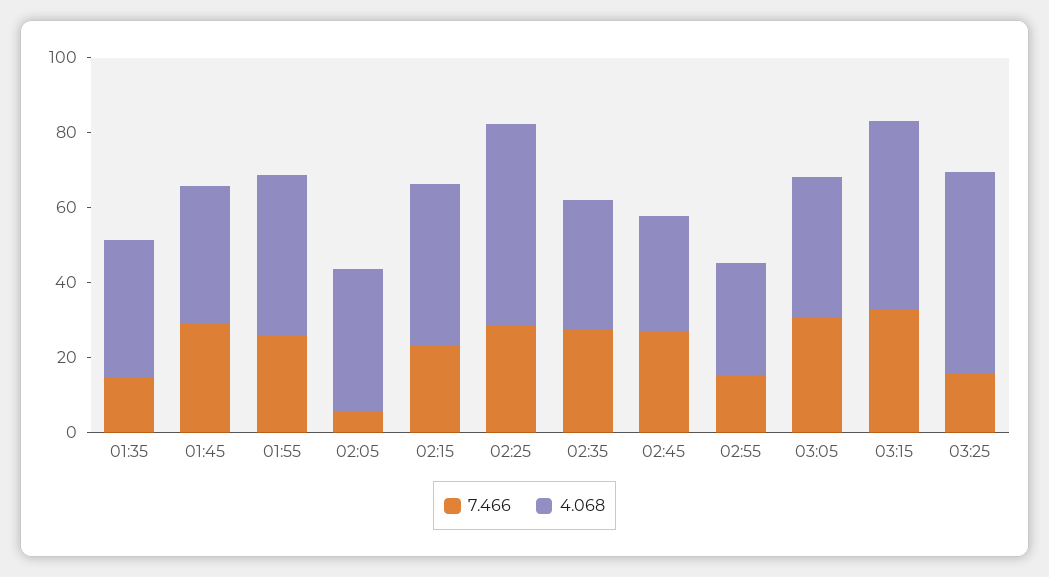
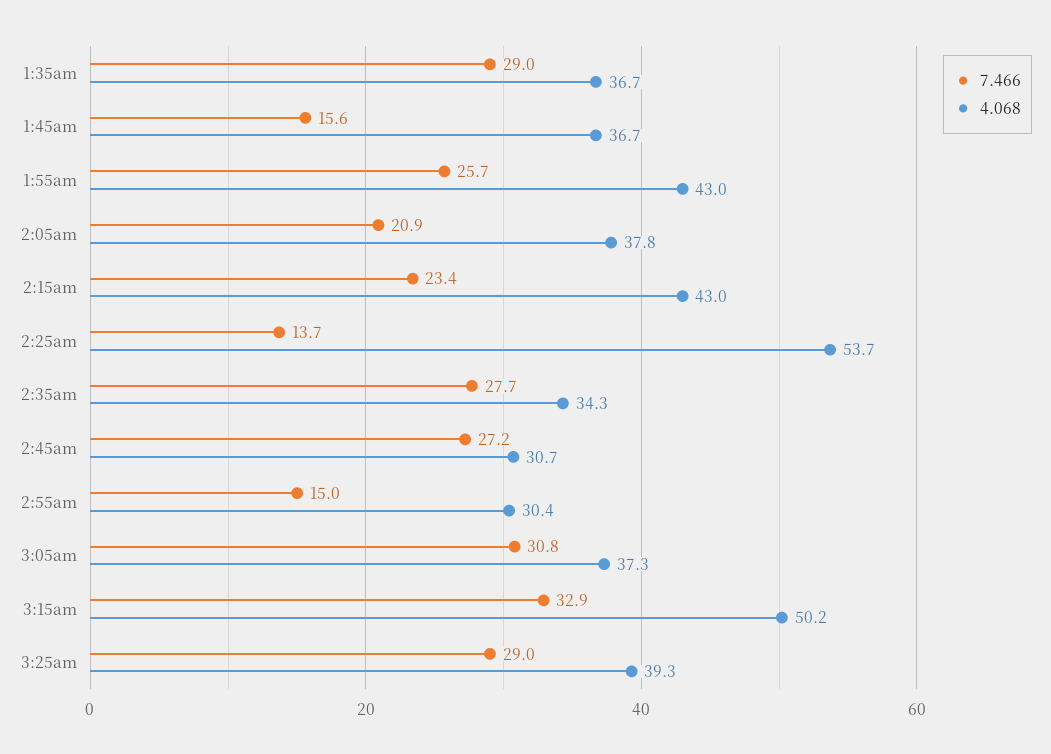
  {
    "7.466": {
-     "01:35": 15,
+     "01:35": 29,
-     "01:45": 30,
+     "01:45": 15.6,
      "01:55": 25.7,
-     "02:05": 5,
+     "02:05": 20.9,
      "02:15": 23.4,
-     "02:25": 30,
+     "02:25": 13.7,
      "02:35": 27.7,
      "02:45": 27.2,
      "02:55": 15,
      "03:05": 30.8,
      "03:15": 32.9,
-     "03:25": 15
+     "03:25": 29
    },
    "4.068": {
      "01:35": 36.7,
      "01:45": 36.7,
      "01:55": 43,
      "02:05": 37.8,
      "02:15": 43,
      "02:25": 53.7,
      "02:35": 34.3,
      "02:45": 30.7,
      "02:55": 30.4,
      "03:05": 37.3,
      "03:15": 50.2,
-     "03:25": 55
+     "03:25": 39.3
    }
  }

